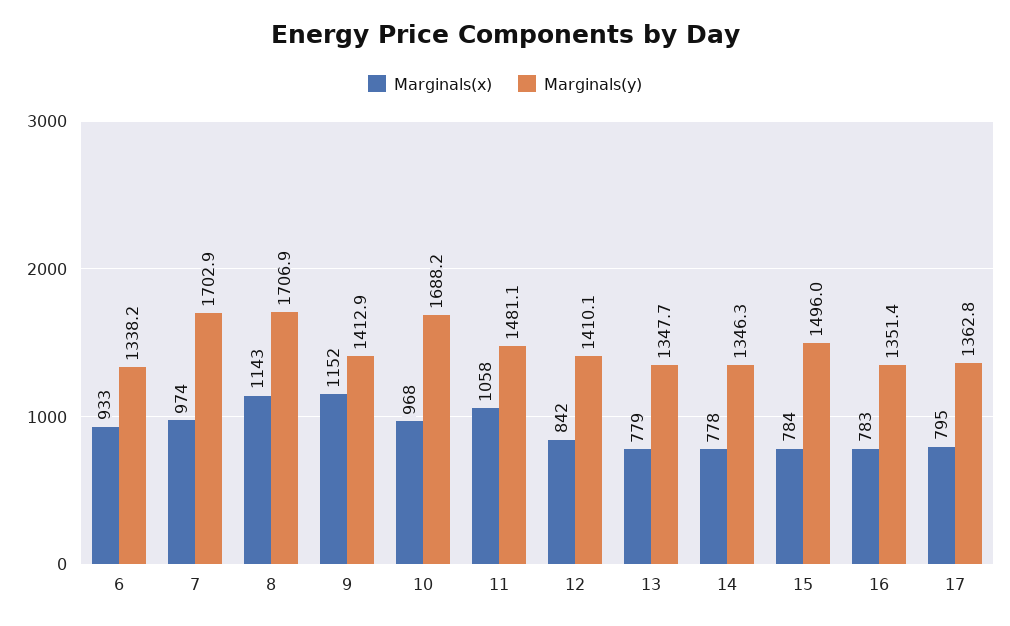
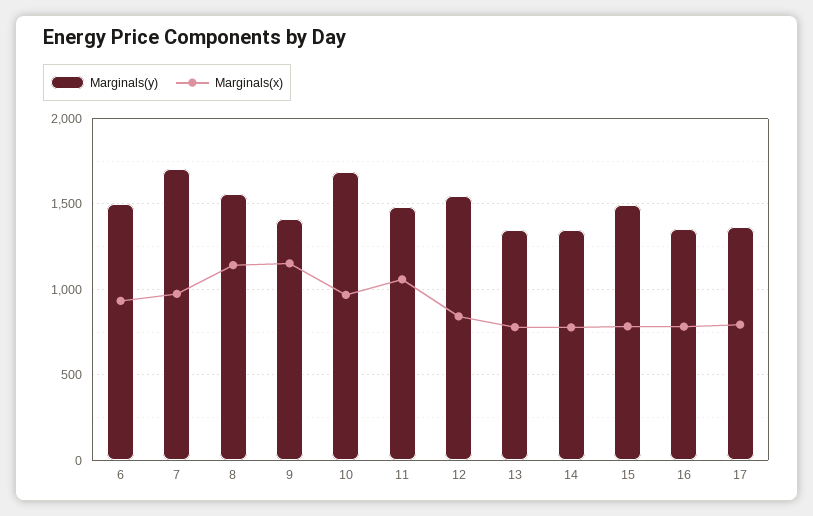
  {
    "Marginals(x)": {
      "6": 933,
      "7": 974,
      "8": 1143,
      "9": 1152,
      "10": 968,
      "11": 1058,
      "12": 842,
      "13": 779,
      "14": 778,
      "15": 784,
      "16": 783,
      "17": 795
    },
    "Marginals(y)": {
-     "6": 1338.2,
+     "6": 1500,
      "7": 1702.9,
-     "8": 1706.9,
+     "8": 1550,
      "9": 1412.9,
      "10": 1688.2,
      "11": 1481.1,
-     "12": 1410.1,
+     "12": 1550,
      "13": 1347.7,
      "14": 1346.3,
      "15": 1496,
      "16": 1351.4,
      "17": 1362.8
    }
  }

